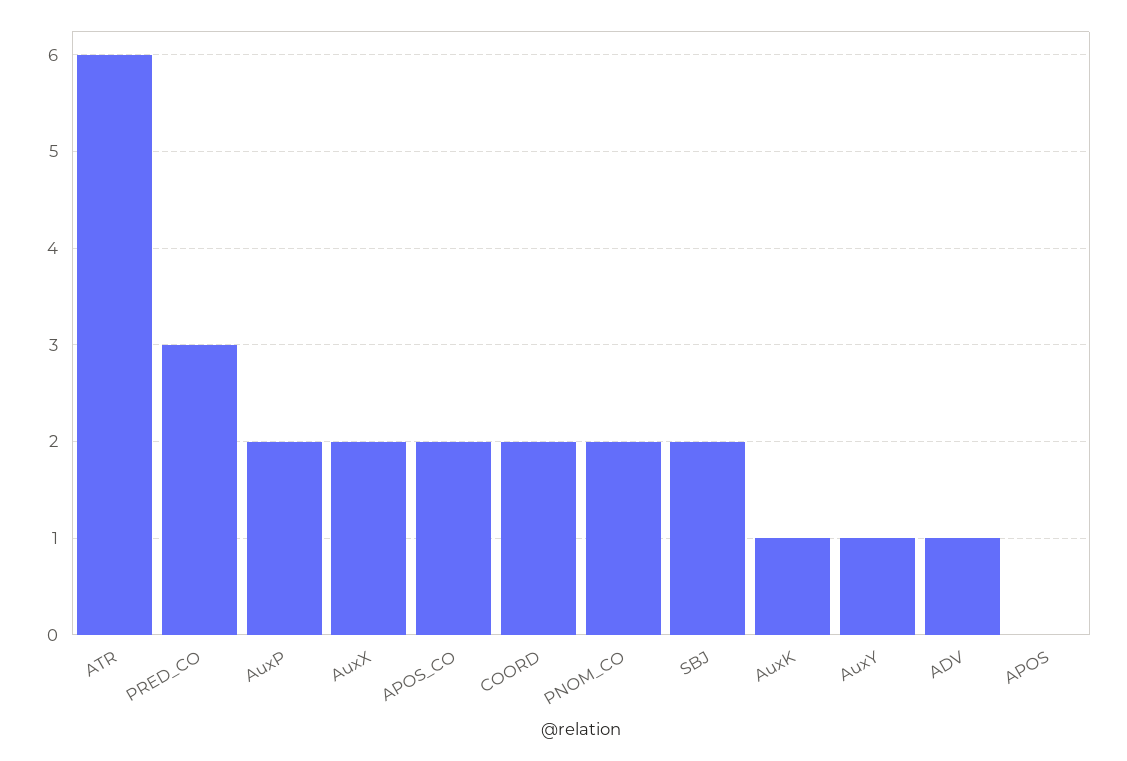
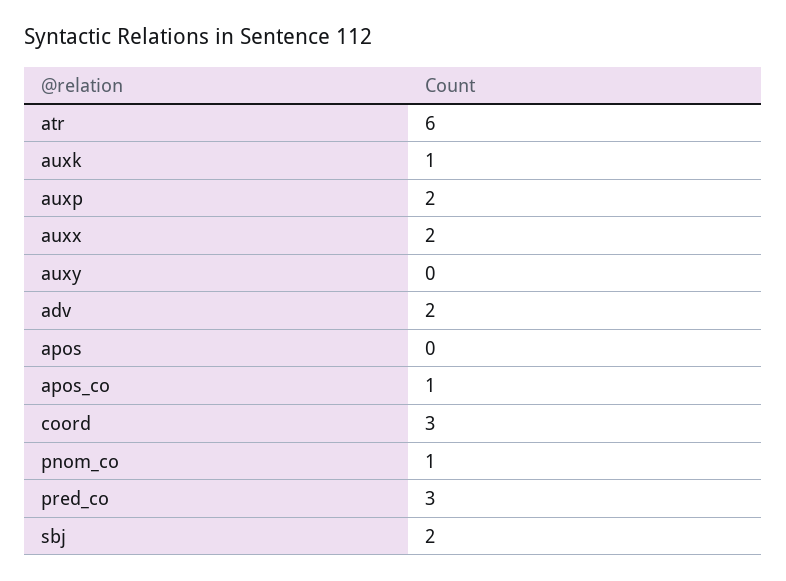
  {
    "ATR": 6,
    "PRED_CO": 3,
    "AuxP": 2,
    "AuxX": 2,
-   "APOS_CO": 2,
+   "APOS_CO": 1,
-   "COORD": 2,
+   "COORD": 3,
-   "PNOM_CO": 2,
+   "PNOM_CO": 1,
    "SBJ": 2,
    "AuxK": 1,
-   "AuxY": 1,
+   "AuxY": 0,
-   "ADV": 1,
+   "ADV": 2,
    "APOS": 0
  }

